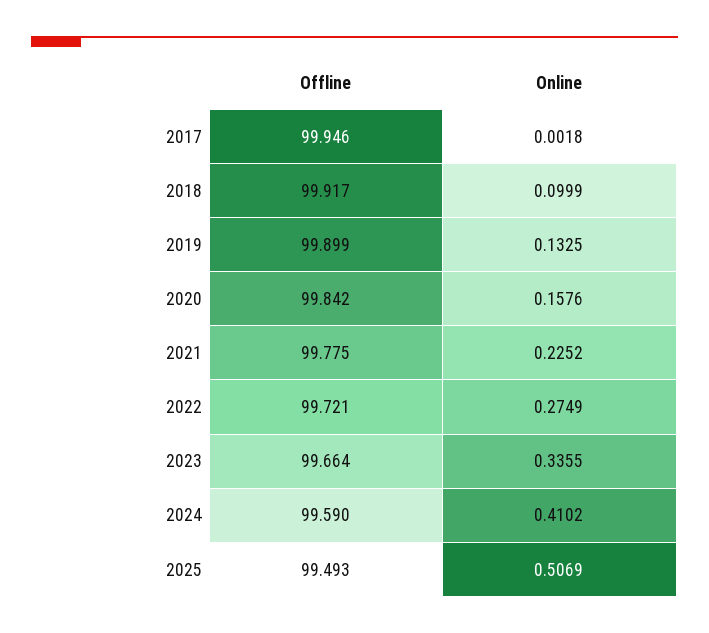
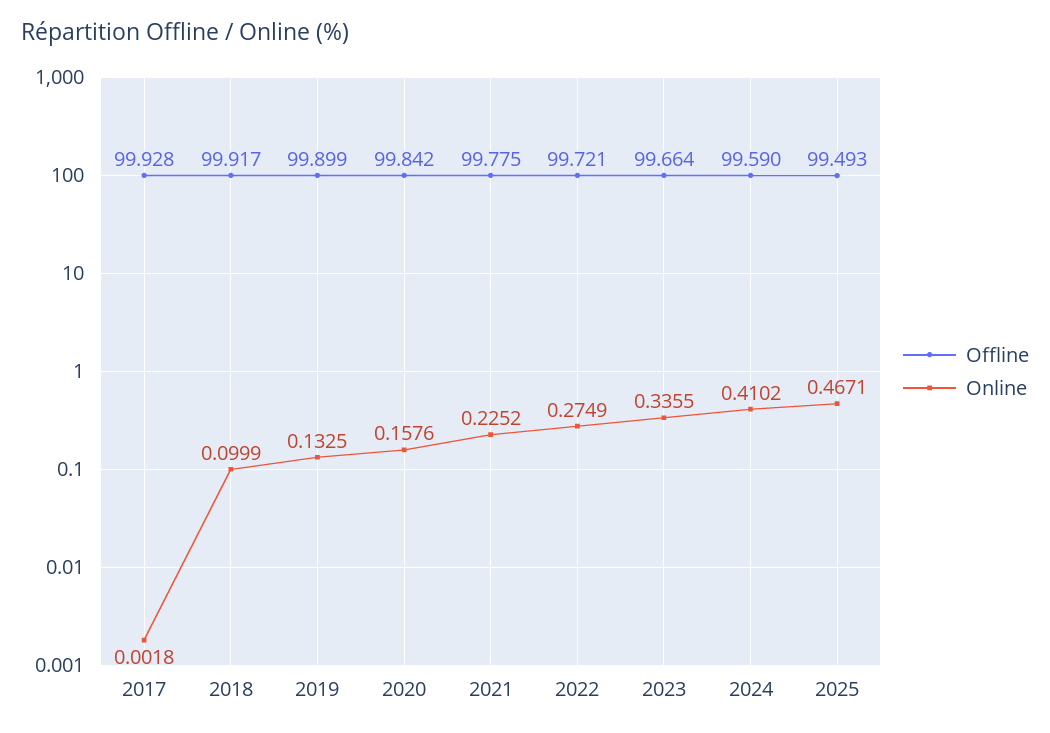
  {
    "Offline": {
-     "2017": 99.946,
+     "2017": 99.928,
      "2018": 99.917,
      "2019": 99.899,
      "2020": 99.842,
      "2021": 99.775,
      "2022": 99.721,
      "2023": 99.664,
      "2024": 99.59,
      "2025": 99.493
    },
    "Online": {
      "2017": 0.0018,
      "2018": 0.0999,
      "2019": 0.1325,
      "2020": 0.1576,
      "2021": 0.2252,
      "2022": 0.2749,
      "2023": 0.3355,
      "2024": 0.4102,
-     "2025": 0.5069
+     "2025": 0.4671
    }
  }

